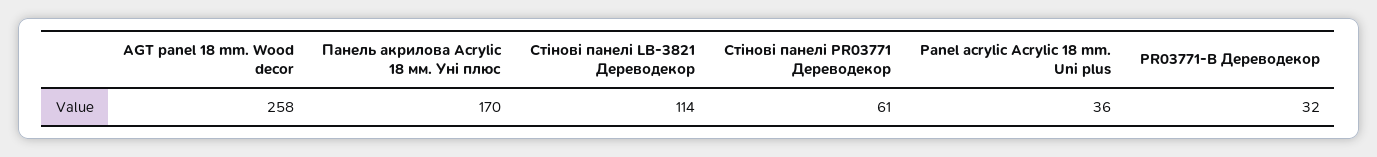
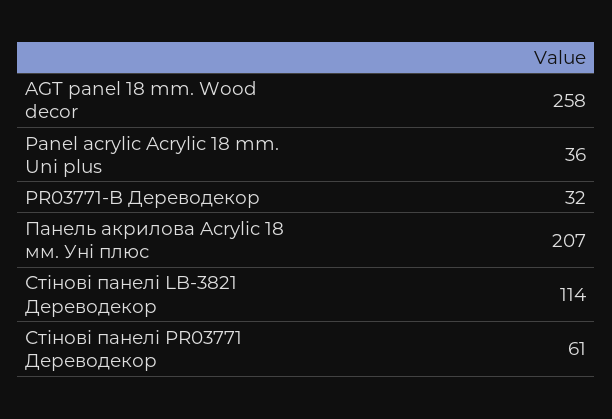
  {
    "AGT panel 18 mm. Wood decor": 258,
-   "Панель акрилова Acrylic 18 мм. Уні плюс": 170,
+   "Панель акрилова Acrylic 18 мм. Уні плюс": 207,
    "Стінові панелі LB-3821 Дереводекор": 114,
    "Стінові панелі PR03771 Дереводекор": 61,
    "Panel acrylic Acrylic 18 mm. Uni plus": 36,
    "PR03771-B Дереводекор": 32
  }

